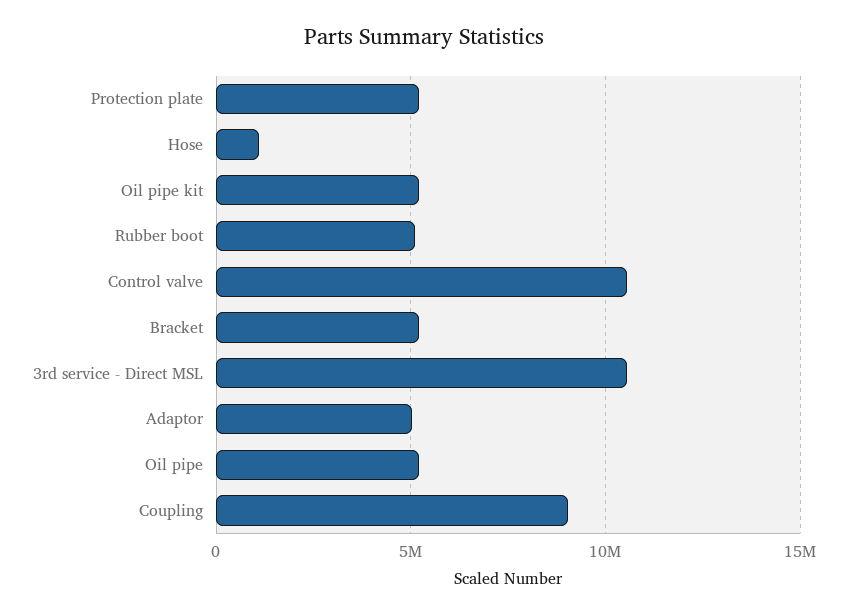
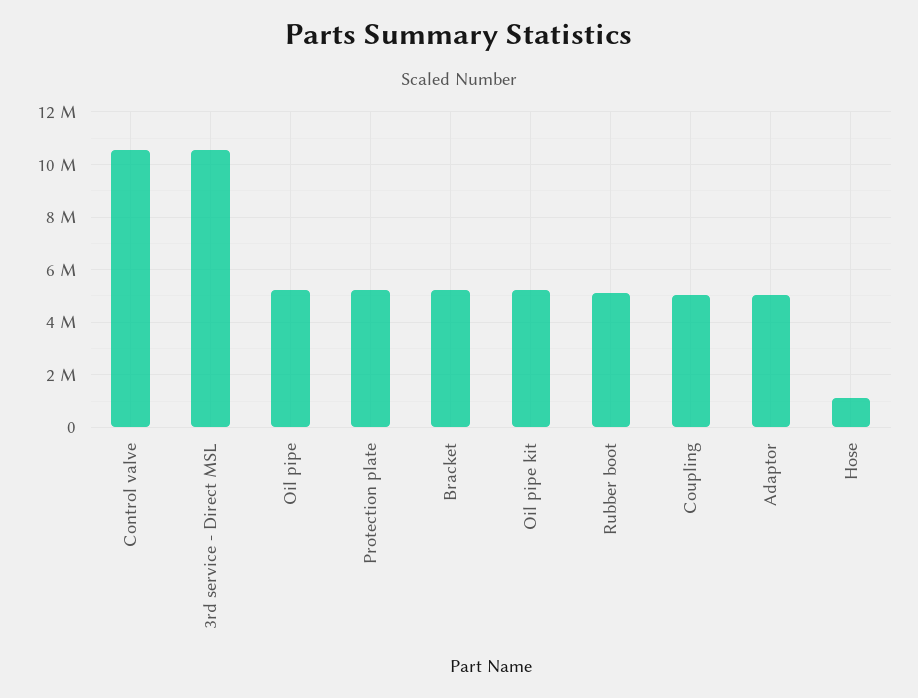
  {
    "Protection plate": 5250000,
    "Hose": 1000000,
    "Oil pipe kit": 5250000,
    "Rubber boot": 5000000,
    "Control valve": 10500000,
    "Bracket": 5250000,
    "3rd service - Direct MSL": 10500000,
    "Adaptor": 5000000,
    "Oil pipe": 5250000,
-   "Coupling": 9000000
+   "Coupling": 5000000
  }

